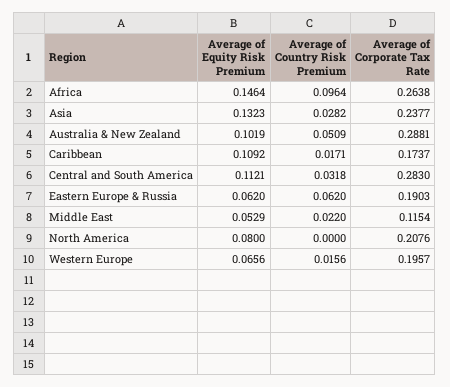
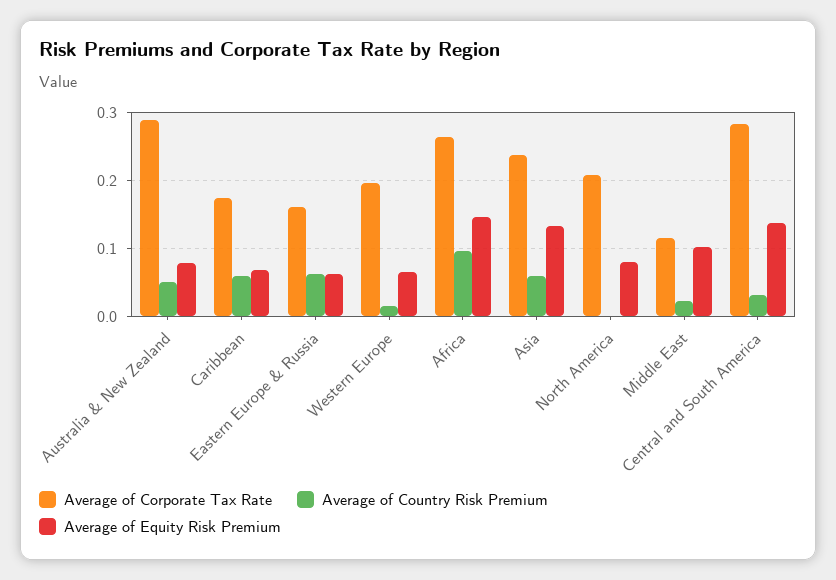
  {
    "Average of Equity Risk Premium": {
      "Africa": 0.1464,
      "Asia": 0.1323,
-     "Australia & New Zealand": 0.1019,
+     "Australia & New Zealand": 0.08,
-     "Caribbean": 0.1092,
+     "Caribbean": 0.07,
-     "Central and South America": 0.1121,
+     "Central and South America": 0.14,
      "Eastern Europe & Russia": 0.062,
-     "Middle East": 0.0529,
+     "Middle East": 0.1,
      "North America": 0.08,
      "Western Europe": 0.0656
    },
    "Average of Country Risk Premium": {
      "Africa": 0.0964,
-     "Asia": 0.0282,
+     "Asia": 0.06,
      "Australia & New Zealand": 0.0509,
-     "Caribbean": 0.0171,
+     "Caribbean": 0.06,
      "Central and South America": 0.0318,
      "Eastern Europe & Russia": 0.062,
      "Middle East": 0.022,
      "North America": 0,
      "Western Europe": 0.0156
    },
    "Average of Corporate Tax Rate": {
      "Africa": 0.2638,
      "Asia": 0.2377,
      "Australia & New Zealand": 0.2881,
      "Caribbean": 0.1737,
      "Central and South America": 0.283,
-     "Eastern Europe & Russia": 0.1903,
+     "Eastern Europe & Russia": 0.16,
      "Middle East": 0.1154,
      "North America": 0.2076,
      "Western Europe": 0.1957
    }
  }

